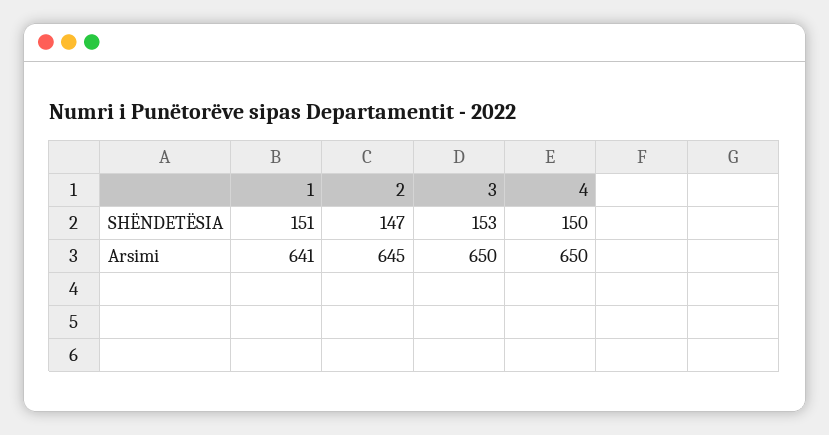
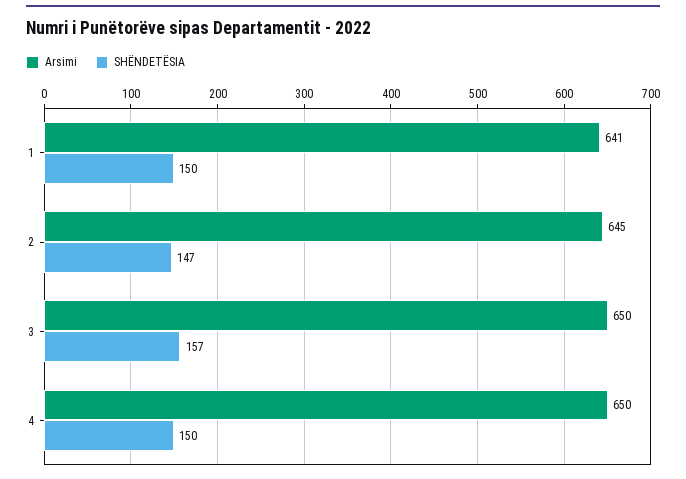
  {
    "SHËNDETËSIA": {
-     "1": 151,
+     "1": 150,
      "2": 147,
-     "3": 153,
+     "3": 157,
      "4": 150
    },
    "Arsimi": {
      "1": 641,
      "2": 645,
      "3": 650,
      "4": 650
    }
  }

